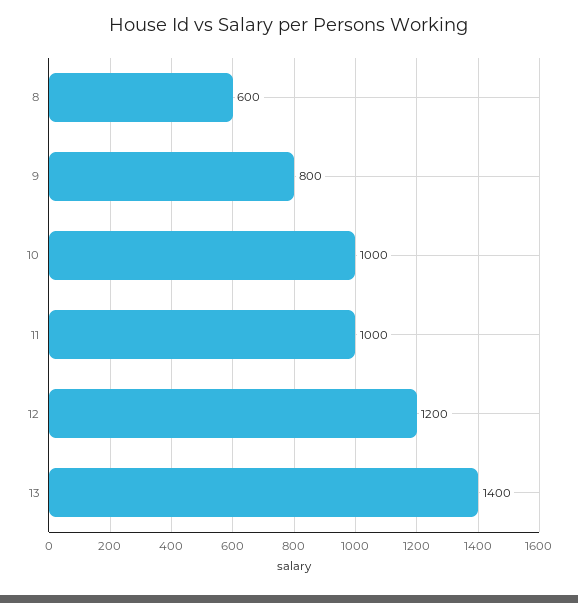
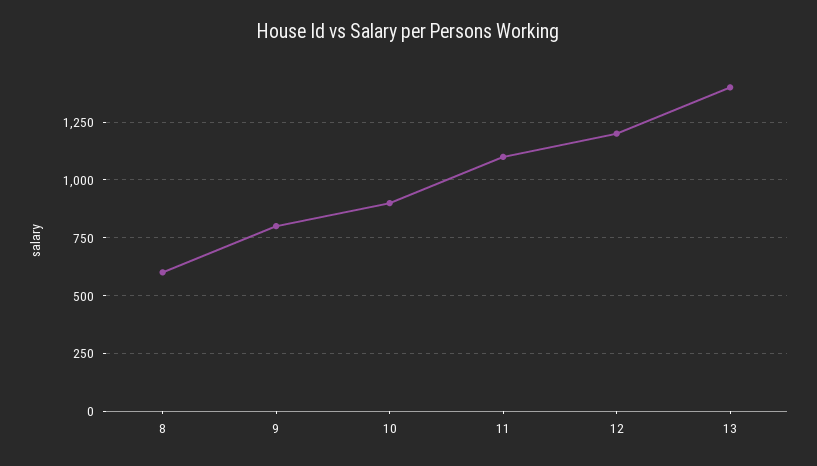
  {
    "8": 600,
    "9": 800,
-   "10": 1000,
+   "10": 900,
-   "11": 1000,
+   "11": 1100,
    "12": 1200,
    "13": 1400
  }

